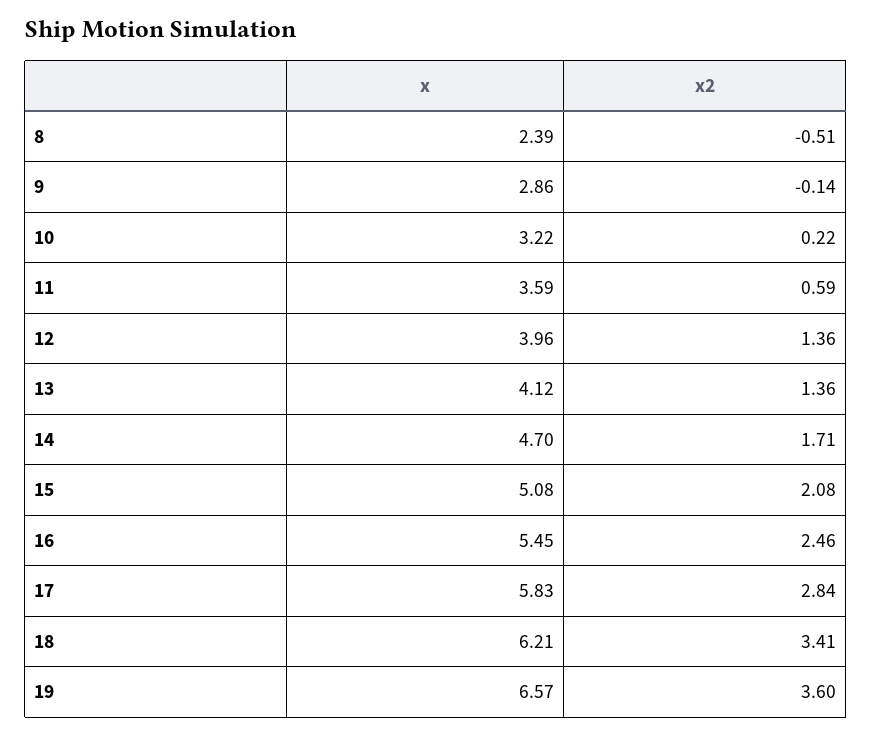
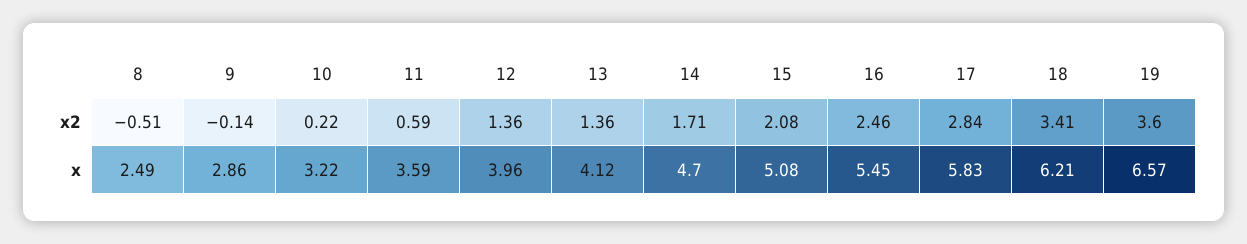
  {
    "x": {
-     "8": 2.39,
+     "8": 2.49,
      "9": 2.86,
      "10": 3.22,
      "11": 3.59,
      "12": 3.96,
      "13": 4.12,
      "14": 4.7,
      "15": 5.08,
      "16": 5.45,
      "17": 5.83,
      "18": 6.21,
      "19": 6.57
    },
    "x2": {
      "8": -0.51,
      "9": -0.14,
      "10": 0.22,
      "11": 0.59,
      "12": 1.36,
      "13": 1.36,
      "14": 1.71,
      "15": 2.08,
      "16": 2.46,
      "17": 2.84,
      "18": 3.41,
      "19": 3.6
    }
  }

